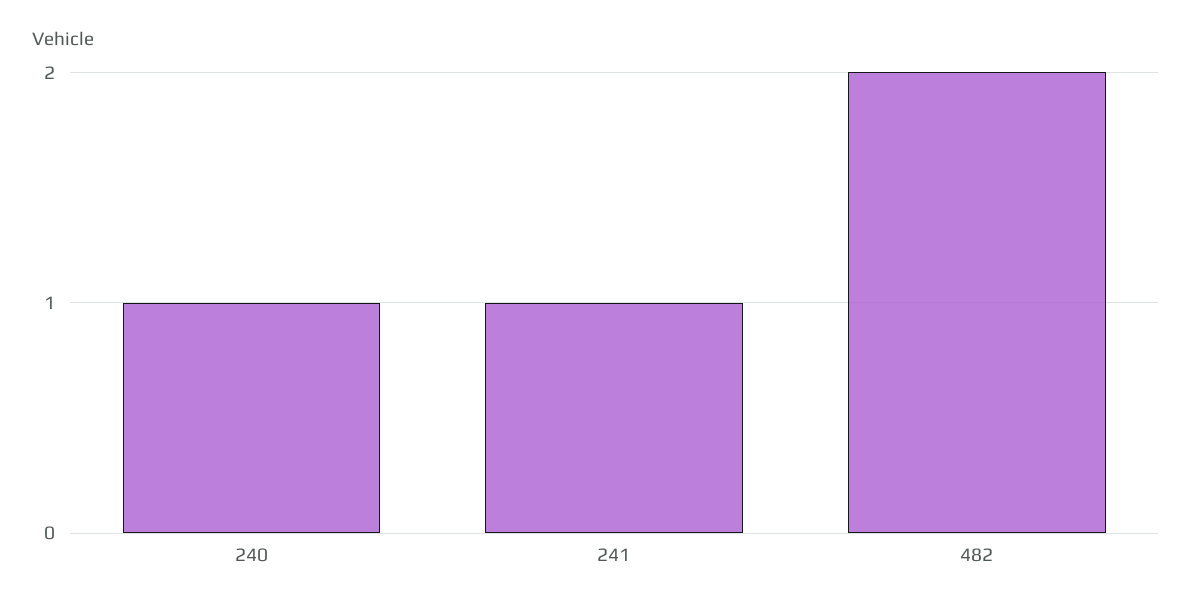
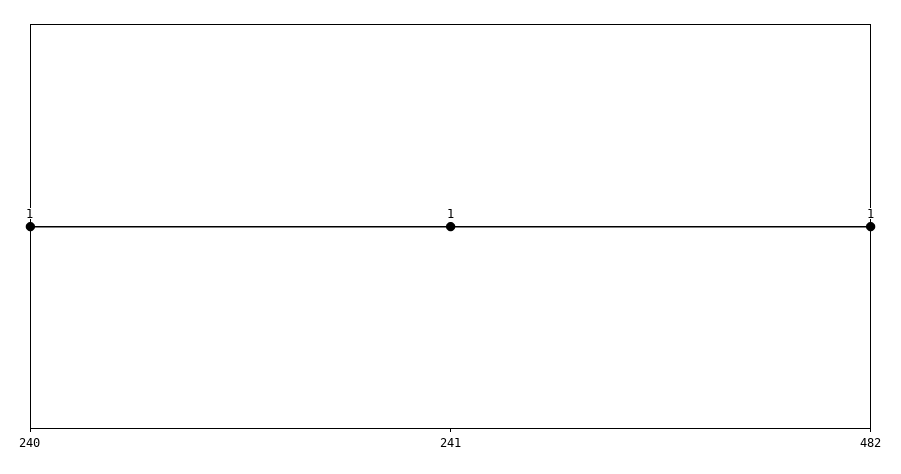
  {
    "240": 1,
    "241": 1,
-   "482": 2
+   "482": 1
  }

